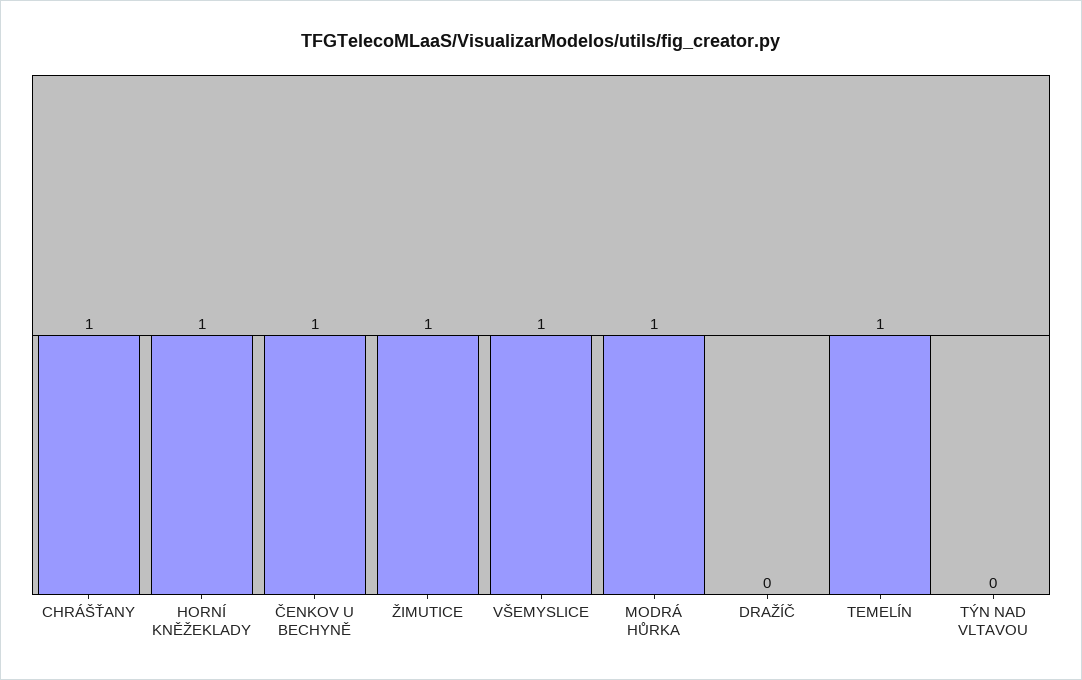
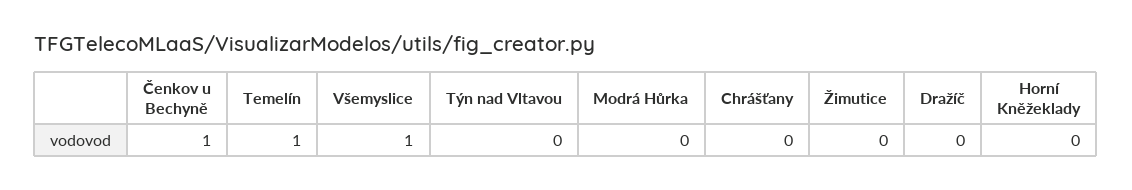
  {
-   "CHRÁŠŤANY": 1,
+   "CHRÁŠŤANY": 0,
-   "HORNÍ KNĚŽEKLADY": 1,
+   "HORNÍ KNĚŽEKLADY": 0,
    "ČENKOV U BECHYNĚ": 1,
-   "ŽIMUTICE": 1,
+   "ŽIMUTICE": 0,
    "VŠEMYSLICE": 1,
-   "MODRÁ HŮRKA": 1,
+   "MODRÁ HŮRKA": 0,
    "DRAŽÍČ": 0,
    "TEMELÍN": 1,
    "TÝN NAD VLTAVOU": 0
  }

